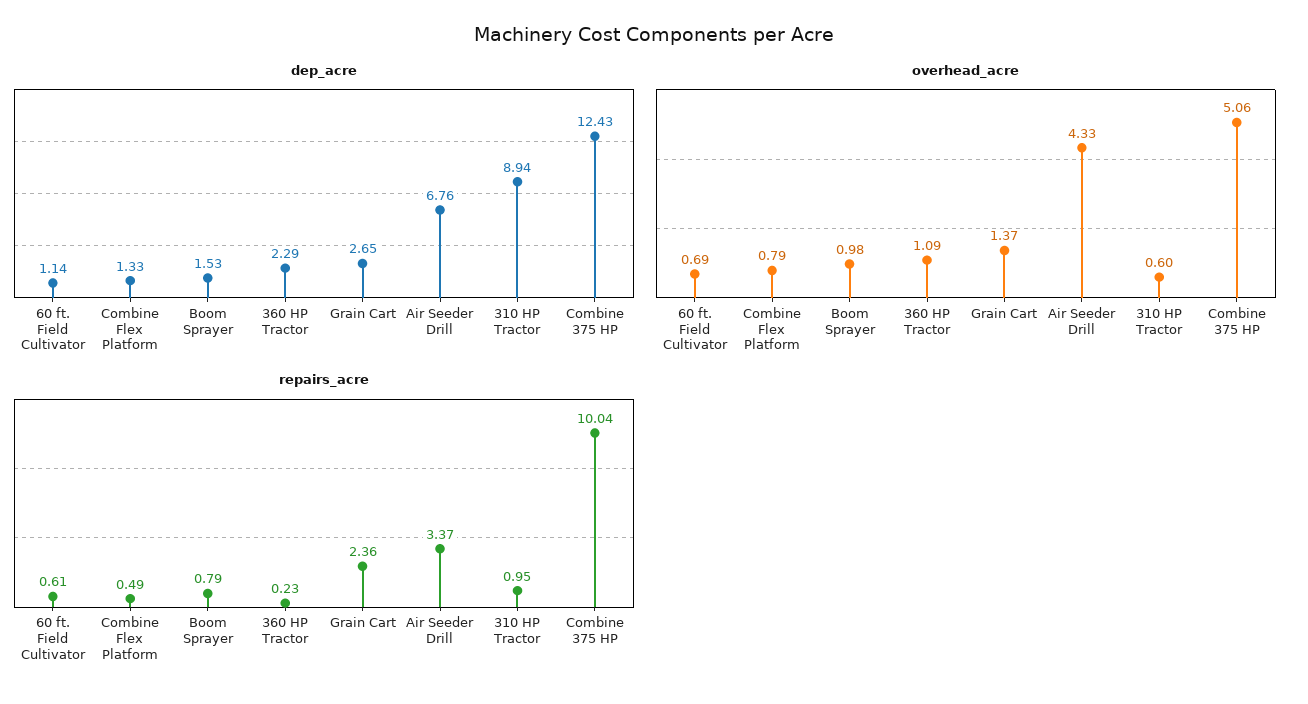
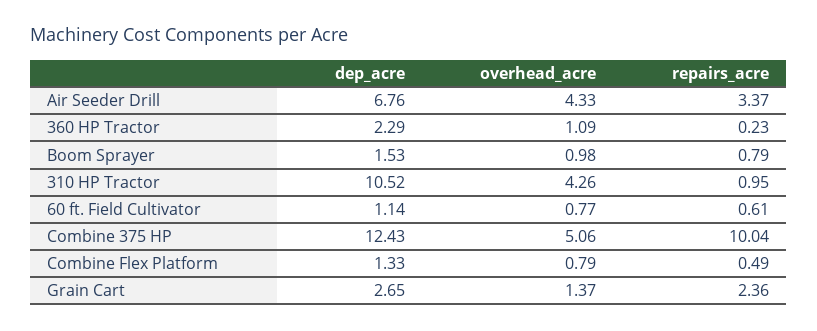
  {
    "dep_acre": {
      "60 ft. Field Cultivator": 1.14,
      "Combine Flex Platform": 1.33,
      "Boom Sprayer": 1.53,
      "360 HP Tractor": 2.29,
      "Grain Cart": 2.65,
      "Air Seeder Drill": 6.76,
-     "310 HP Tractor": 8.94,
+     "310 HP Tractor": 10.52,
      "Combine 375 HP": 12.43
    },
    "overhead_acre": {
-     "60 ft. Field Cultivator": 0.69,
+     "60 ft. Field Cultivator": 0.77,
      "Combine Flex Platform": 0.79,
      "Boom Sprayer": 0.98,
      "360 HP Tractor": 1.09,
      "Grain Cart": 1.37,
      "Air Seeder Drill": 4.33,
-     "310 HP Tractor": 0.6,
+     "310 HP Tractor": 4.26,
      "Combine 375 HP": 5.06
    },
    "repairs_acre": {
      "60 ft. Field Cultivator": 0.61,
      "Combine Flex Platform": 0.49,
      "Boom Sprayer": 0.79,
      "360 HP Tractor": 0.23,
      "Grain Cart": 2.36,
      "Air Seeder Drill": 3.37,
      "310 HP Tractor": 0.95,
      "Combine 375 HP": 10.04
    }
  }

